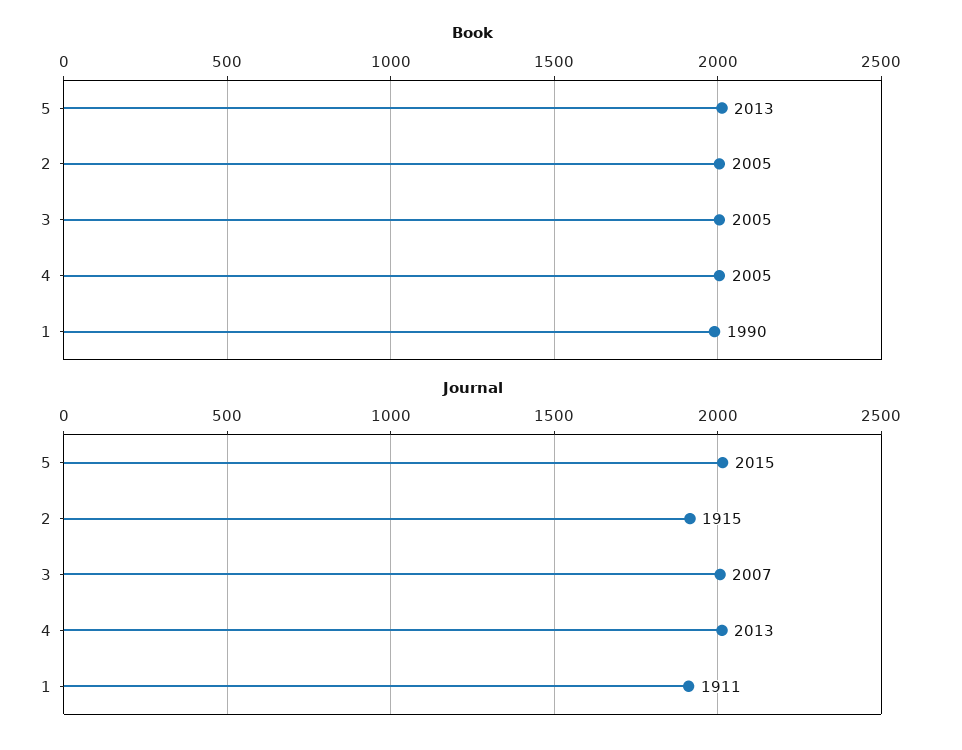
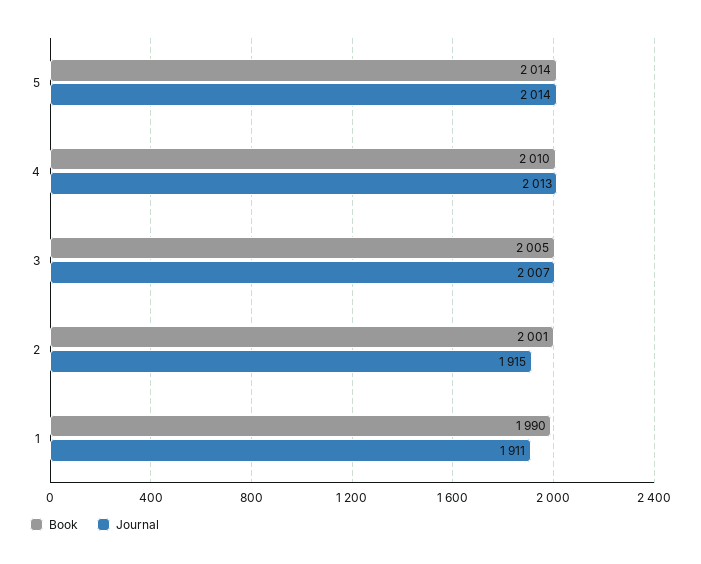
  {
    "Book": {
-     "5": 2013,
+     "5": 2014,
-     "2": 2005,
+     "2": 2001,
      "3": 2005,
-     "4": 2005,
+     "4": 2010,
      "1": 1990
    },
    "Journal": {
-     "5": 2015,
+     "5": 2014,
      "2": 1915,
      "3": 2007,
      "4": 2013,
      "1": 1911
    }
  }

